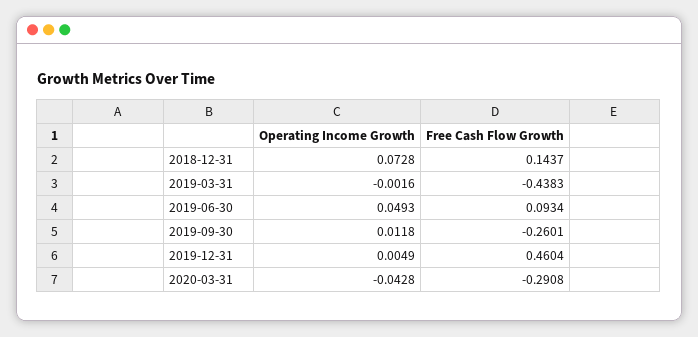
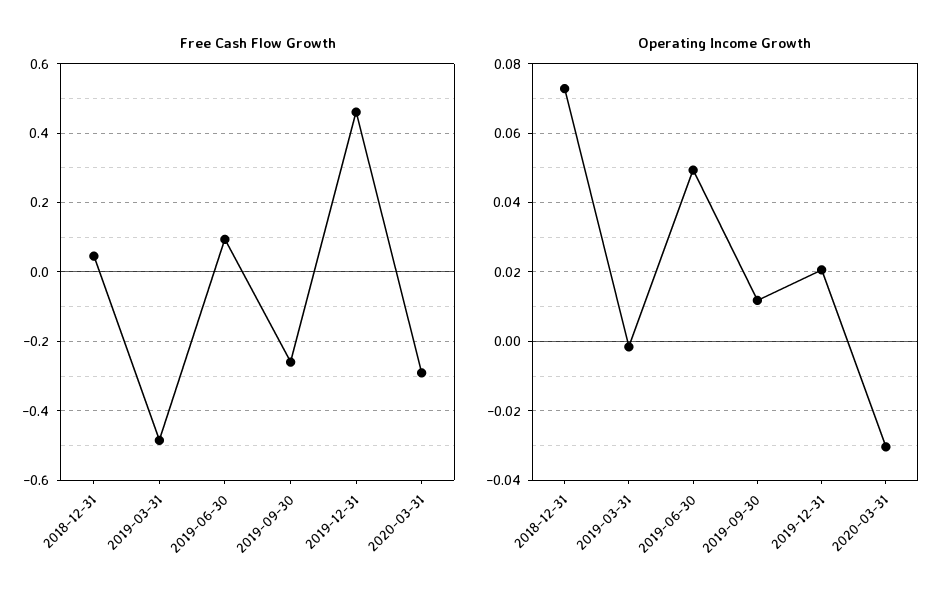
  {
    "Operating Income Growth": {
      "2018-12-31": 0.0728,
      "2019-03-31": -0.0016,
      "2019-06-30": 0.0493,
      "2019-09-30": 0.0118,
-     "2019-12-31": 0.0049,
+     "2019-12-31": 0.02,
-     "2020-03-31": -0.0428
+     "2020-03-31": -0.03
    },
    "Free Cash Flow Growth": {
-     "2018-12-31": 0.1437,
+     "2018-12-31": 0.04,
-     "2019-03-31": -0.4383,
+     "2019-03-31": -0.48,
      "2019-06-30": 0.0934,
      "2019-09-30": -0.2601,
      "2019-12-31": 0.4604,
      "2020-03-31": -0.2908
    }
  }

